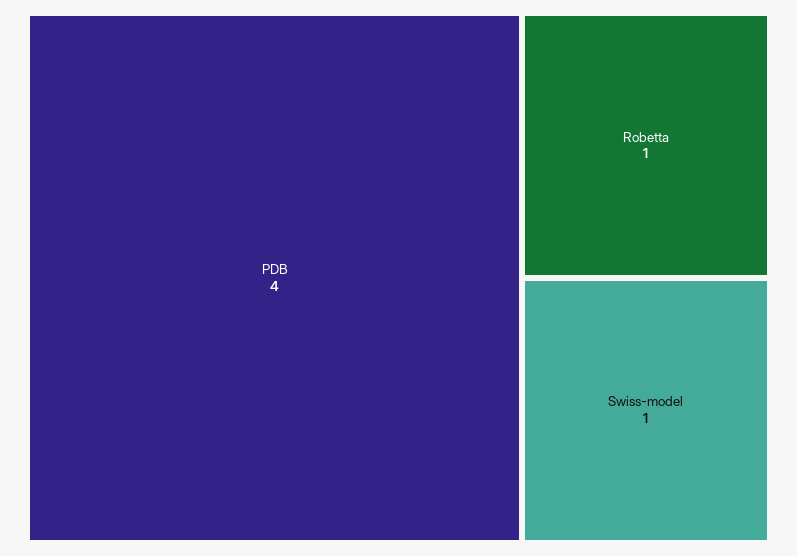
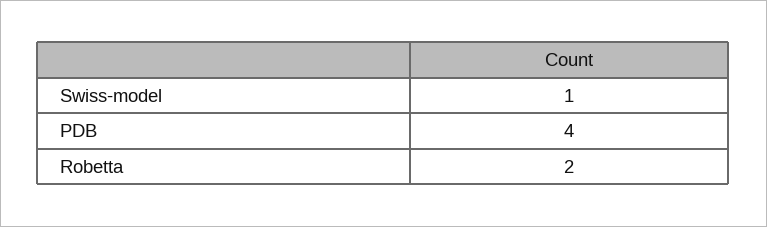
  {
    "PDB": 4,
-   "Robetta": 1,
+   "Robetta": 2,
    "Swiss-model": 1
  }

